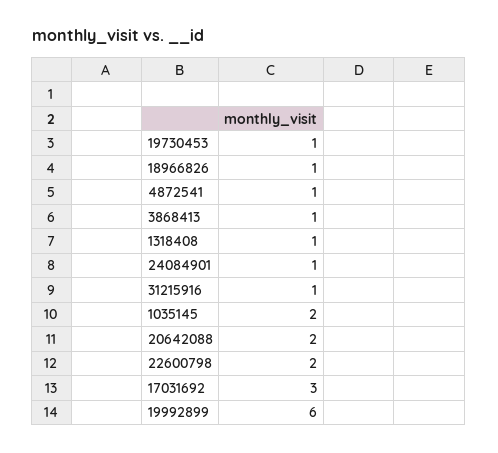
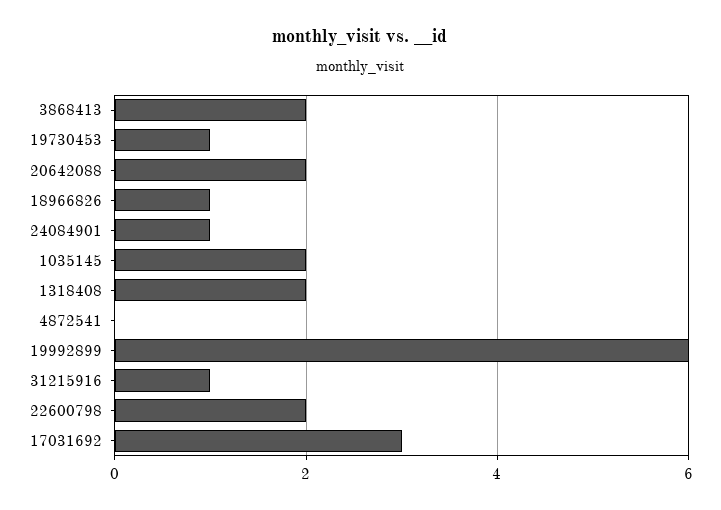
  {
    "19730453": 1,
    "18966826": 1,
-   "4872541": 1,
+   "4872541": 0,
-   "3868413": 1,
+   "3868413": 2,
-   "1318408": 1,
+   "1318408": 2,
    "24084901": 1,
    "31215916": 1,
    "1035145": 2,
    "20642088": 2,
    "22600798": 2,
    "17031692": 3,
    "19992899": 6
  }

